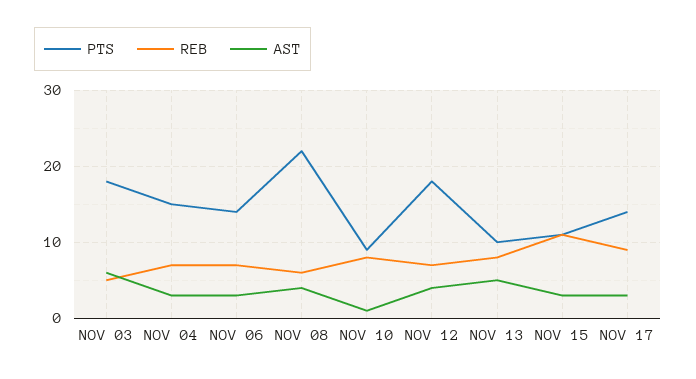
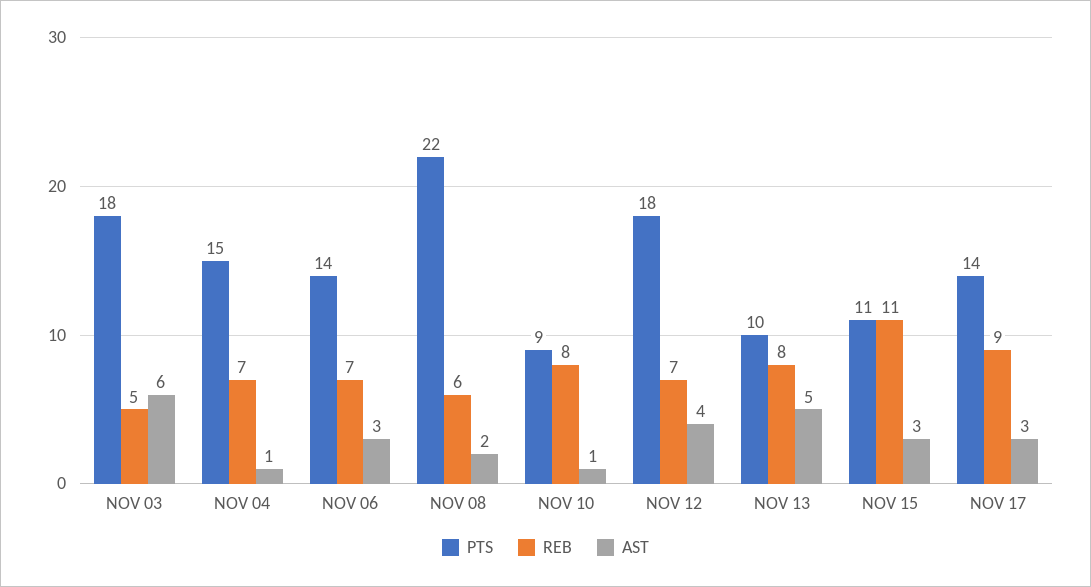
  {
    "PTS": {
      "NOV 03": 18,
      "NOV 04": 15,
      "NOV 06": 14,
      "NOV 08": 22,
      "NOV 10": 9,
      "NOV 12": 18,
      "NOV 13": 10,
      "NOV 15": 11,
      "NOV 17": 14
    },
    "REB": {
      "NOV 03": 5,
      "NOV 04": 7,
      "NOV 06": 7,
      "NOV 08": 6,
      "NOV 10": 8,
      "NOV 12": 7,
      "NOV 13": 8,
      "NOV 15": 11,
      "NOV 17": 9
    },
    "AST": {
      "NOV 03": 6,
-     "NOV 04": 3,
+     "NOV 04": 1,
      "NOV 06": 3,
-     "NOV 08": 4,
+     "NOV 08": 2,
      "NOV 10": 1,
      "NOV 12": 4,
      "NOV 13": 5,
      "NOV 15": 3,
      "NOV 17": 3
    }
  }

